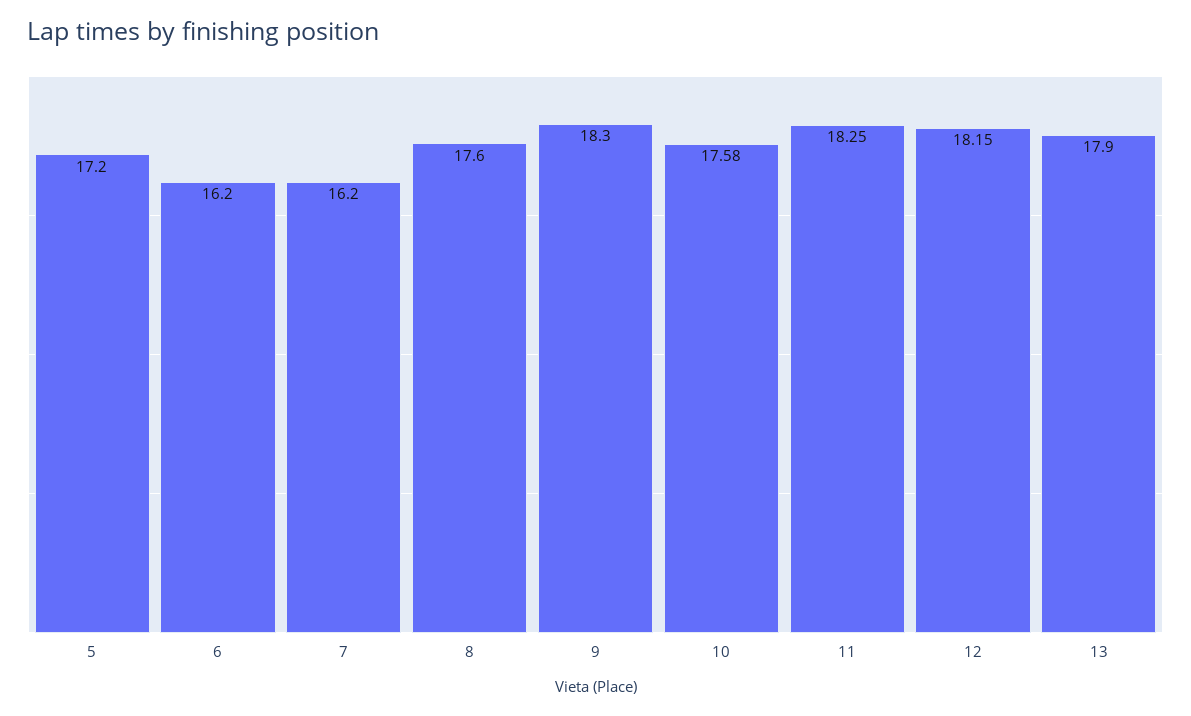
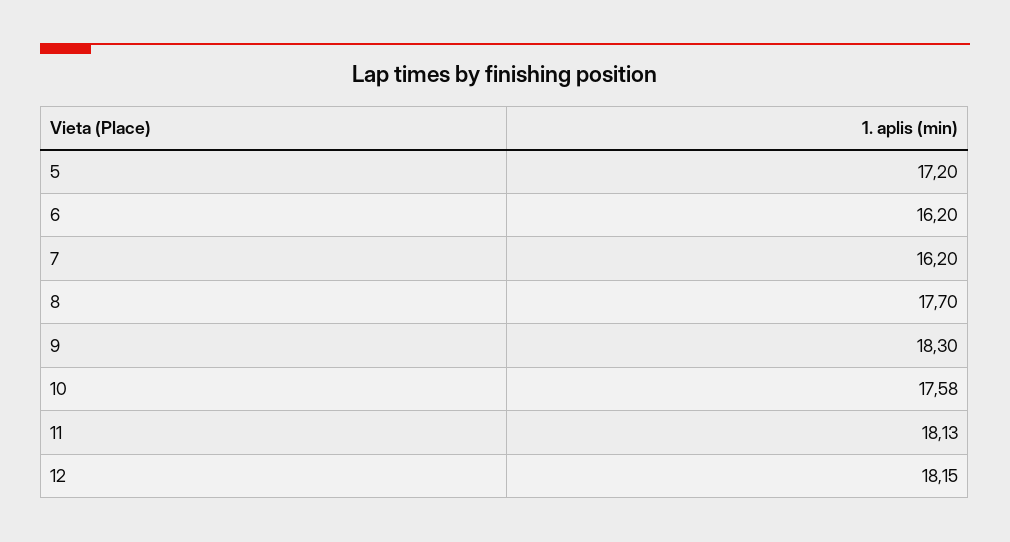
  {
    "5": 17.2,
    "6": 16.2,
    "7": 16.2,
-   "8": 17.6,
+   "8": 17.7,
    "9": 18.3,
    "10": 17.58,
-   "11": 18.25,
+   "11": 18.13,
-   "12": 18.15,
+   "12": 18.15
-   "13": 17.9
  }

